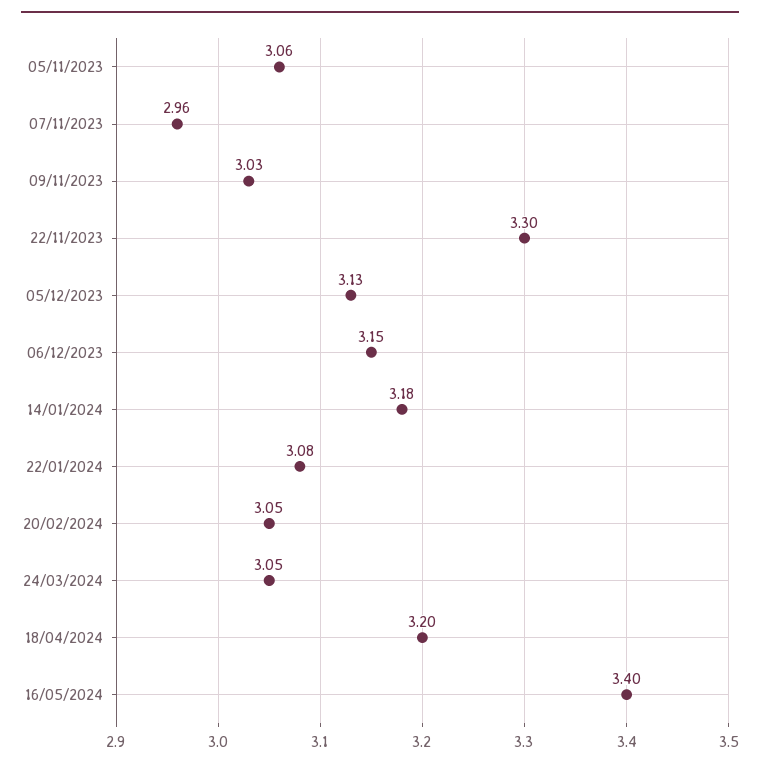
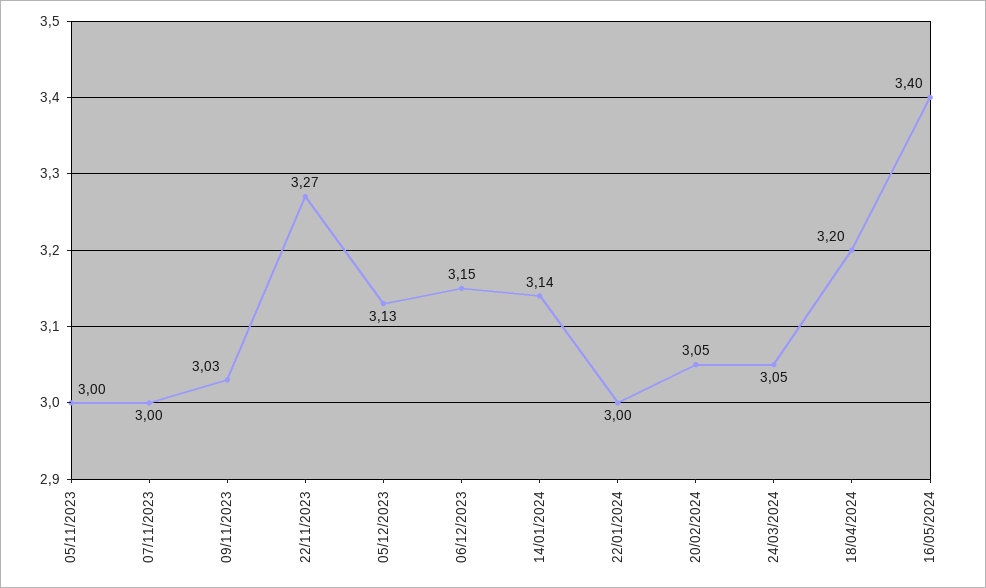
  {
-   "05/11/2023": 3.06,
+   "05/11/2023": 3,
-   "07/11/2023": 2.96,
+   "07/11/2023": 3,
    "09/11/2023": 3.03,
-   "22/11/2023": 3.3,
+   "22/11/2023": 3.27,
    "05/12/2023": 3.13,
    "06/12/2023": 3.15,
-   "14/01/2024": 3.18,
+   "14/01/2024": 3.14,
-   "22/01/2024": 3.08,
+   "22/01/2024": 3,
    "20/02/2024": 3.05,
    "24/03/2024": 3.05,
    "18/04/2024": 3.2,
    "16/05/2024": 3.4
  }

